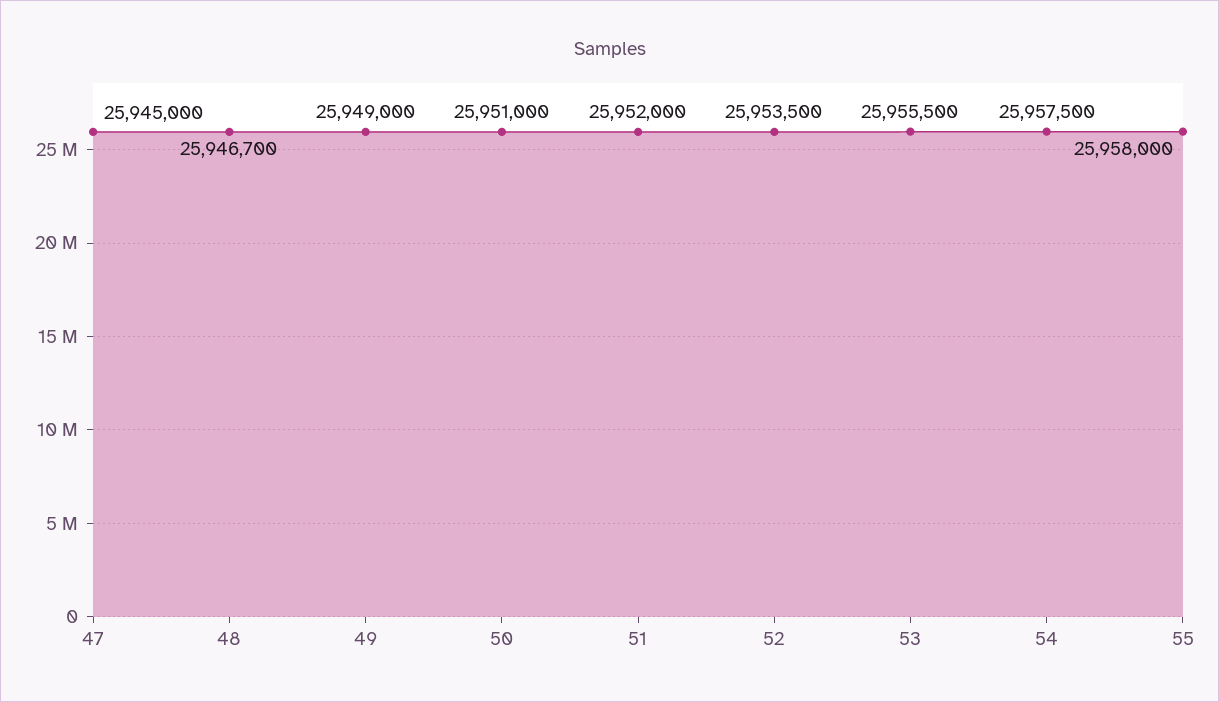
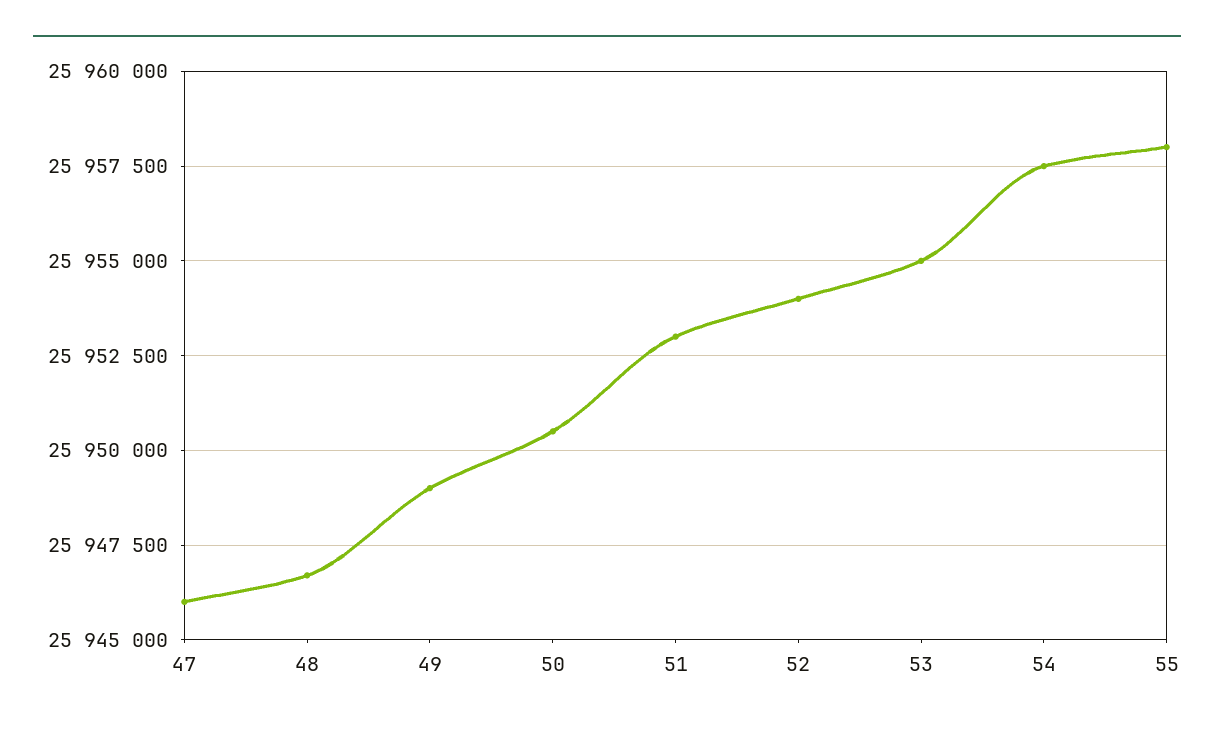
  {
-   "47": 25945000,
+   "47": 25946000,
    "48": 25946700,
    "49": 25949000,
-   "50": 25951000,
+   "50": 25950500,
-   "51": 25952000,
+   "51": 25953000,
-   "52": 25953500,
+   "52": 25954000,
-   "53": 25955500,
+   "53": 25955000,
    "54": 25957500,
    "55": 25958000
  }

